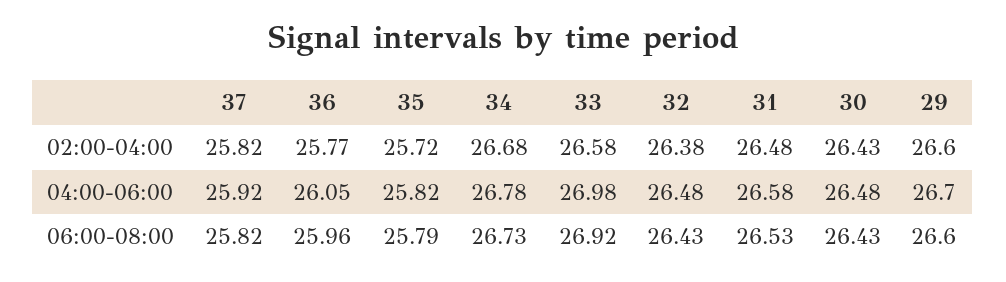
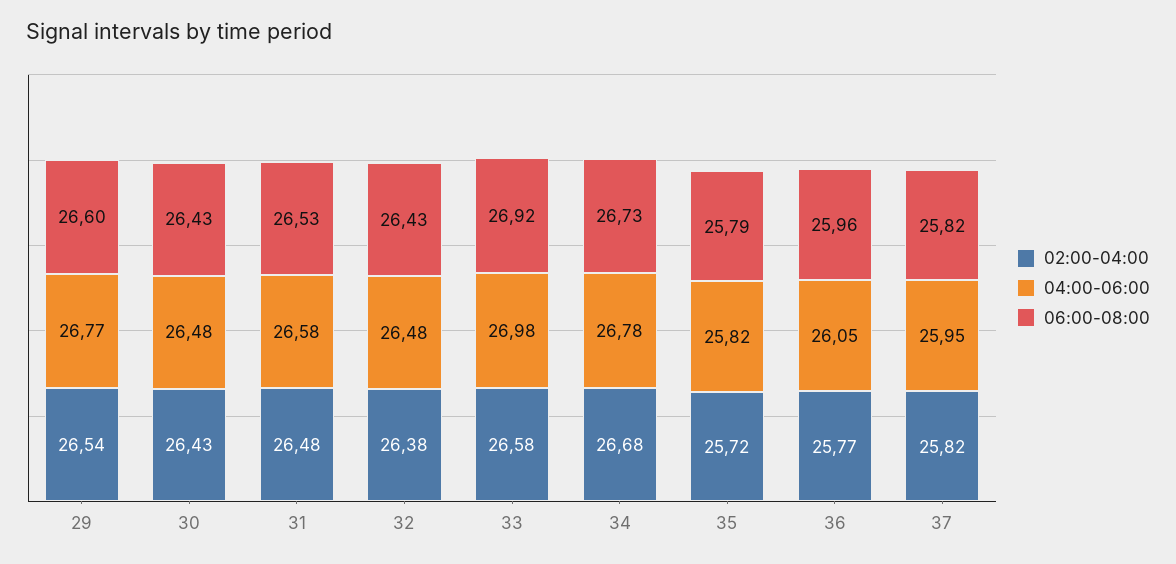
  {
    "02:00-04:00": {
      "37": 25.82,
      "36": 25.77,
      "35": 25.72,
      "34": 26.68,
      "33": 26.58,
      "32": 26.38,
      "31": 26.48,
      "30": 26.43,
-     "29": 26.6
+     "29": 26.54
    },
    "04:00-06:00": {
-     "37": 25.92,
+     "37": 25.95,
      "36": 26.05,
      "35": 25.82,
      "34": 26.78,
      "33": 26.98,
      "32": 26.48,
      "31": 26.58,
      "30": 26.48,
-     "29": 26.7
+     "29": 26.77
    },
    "06:00-08:00": {
      "37": 25.82,
      "36": 25.96,
      "35": 25.79,
      "34": 26.73,
      "33": 26.92,
      "32": 26.43,
      "31": 26.53,
      "30": 26.43,
      "29": 26.6
    }
  }

